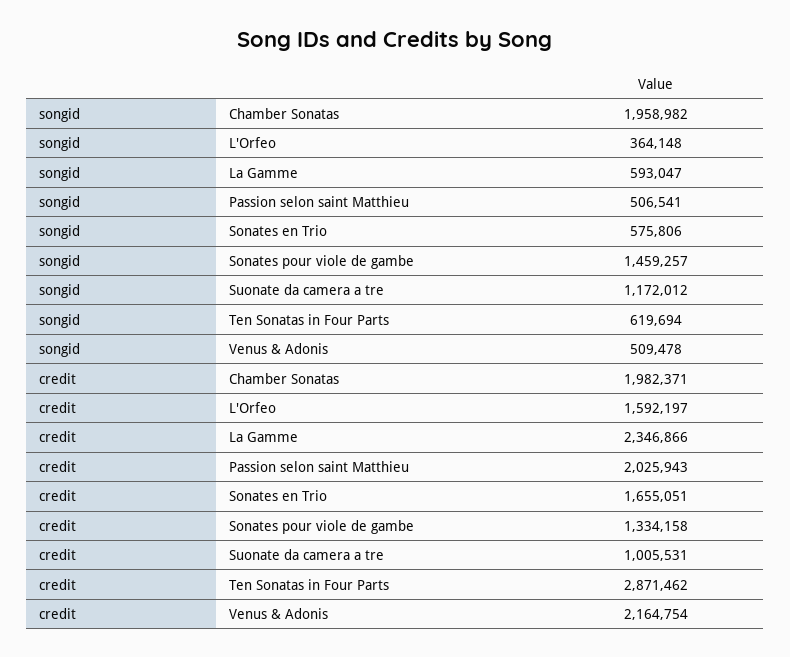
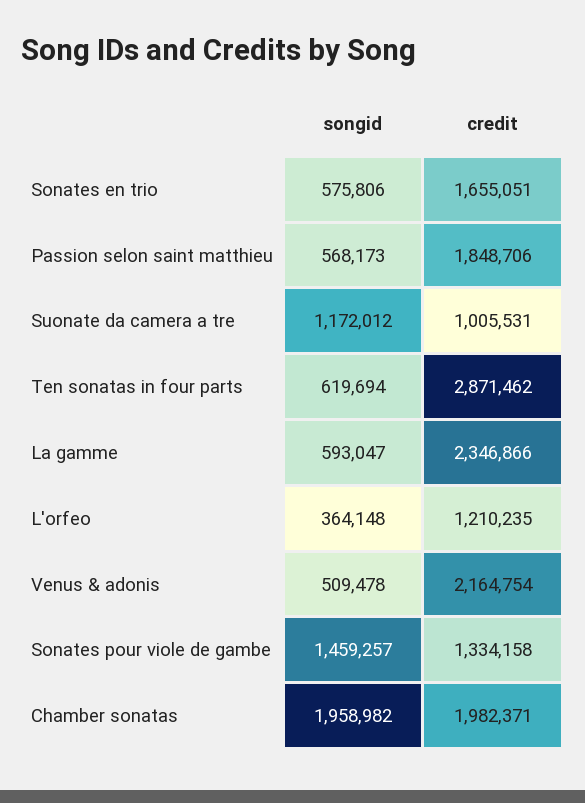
  {
    "songid": {
      "Chamber Sonatas": 1958982,
      "L'Orfeo": 364148,
      "La Gamme": 593047,
-     "Passion selon saint Matthieu": 506541,
+     "Passion selon saint Matthieu": 568173,
      "Sonates en Trio": 575806,
      "Sonates pour viole de gambe": 1459257,
      "Suonate da camera a tre": 1172012,
      "Ten Sonatas in Four Parts": 619694,
      "Venus & Adonis": 509478
    },
    "credit": {
      "Chamber Sonatas": 1982371,
-     "L'Orfeo": 1592197,
+     "L'Orfeo": 1210235,
      "La Gamme": 2346866,
-     "Passion selon saint Matthieu": 2025943,
+     "Passion selon saint Matthieu": 1848706,
      "Sonates en Trio": 1655051,
      "Sonates pour viole de gambe": 1334158,
      "Suonate da camera a tre": 1005531,
      "Ten Sonatas in Four Parts": 2871462,
      "Venus & Adonis": 2164754
    }
  }

